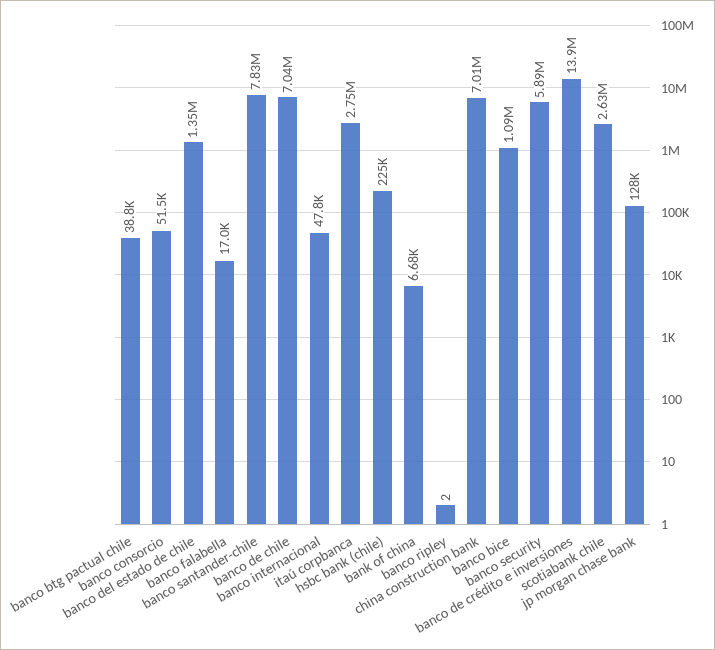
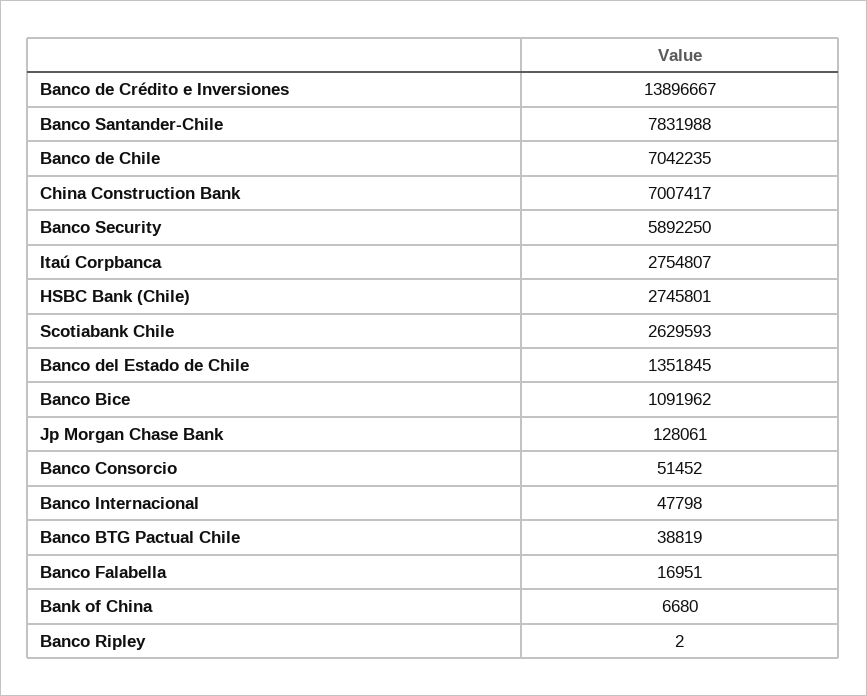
  {
    "banco btg pactual chile": 38819,
    "banco consorcio": 51452,
    "banco del estado de chile": 1351845,
    "banco falabella": 16951,
    "banco santander-chile": 7831988,
    "banco de chile": 7042235,
    "banco internacional": 47798,
    "itaú corpbanca": 2754807,
-   "hsbc bank (chile)": 225000,
+   "hsbc bank (chile)": 2745801,
    "bank of china": 6680,
    "banco ripley": 2,
    "china construction bank": 7007417,
    "banco bice": 1091962,
    "banco security": 5892250,
    "banco de crédito e inversiones": 13896667,
    "scotiabank chile": 2629593,
    "jp morgan chase bank": 128061
  }

